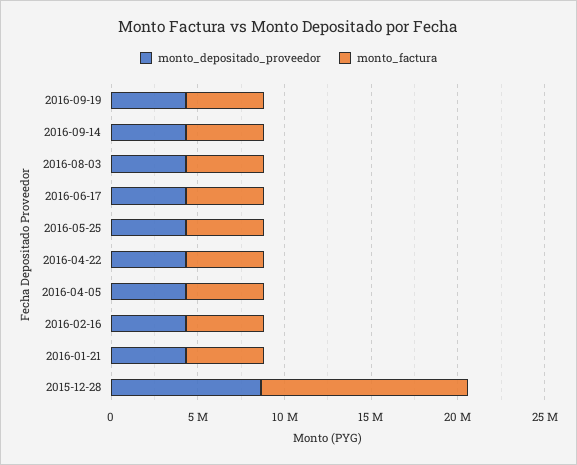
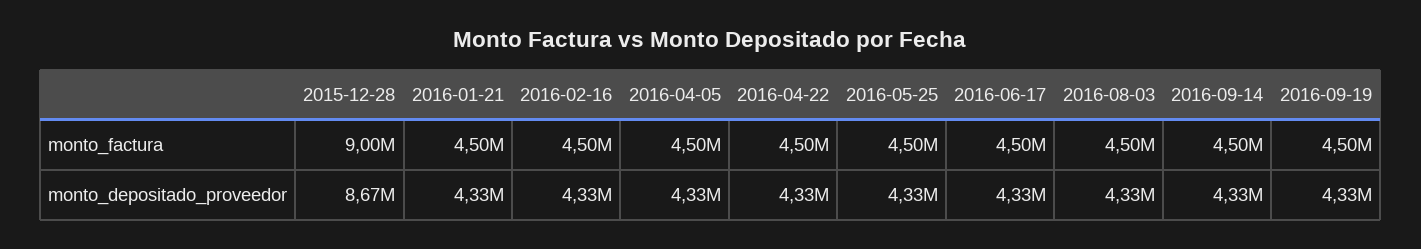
  {
    "monto_depositado_proveedor": {
      "2016-09-19": 4330000,
      "2016-09-14": 4330000,
      "2016-08-03": 4330000,
      "2016-06-17": 4330000,
      "2016-05-25": 4330000,
      "2016-04-22": 4330000,
      "2016-04-05": 4330000,
      "2016-02-16": 4330000,
      "2016-01-21": 4330000,
      "2015-12-28": 8670000
    },
    "monto_factura": {
      "2016-09-19": 4500000,
      "2016-09-14": 4500000,
      "2016-08-03": 4500000,
      "2016-06-17": 4500000,
      "2016-05-25": 4500000,
      "2016-04-22": 4500000,
      "2016-04-05": 4500000,
      "2016-02-16": 4500000,
      "2016-01-21": 4500000,
-     "2015-12-28": 12000000
+     "2015-12-28": 9000000
    }
  }

